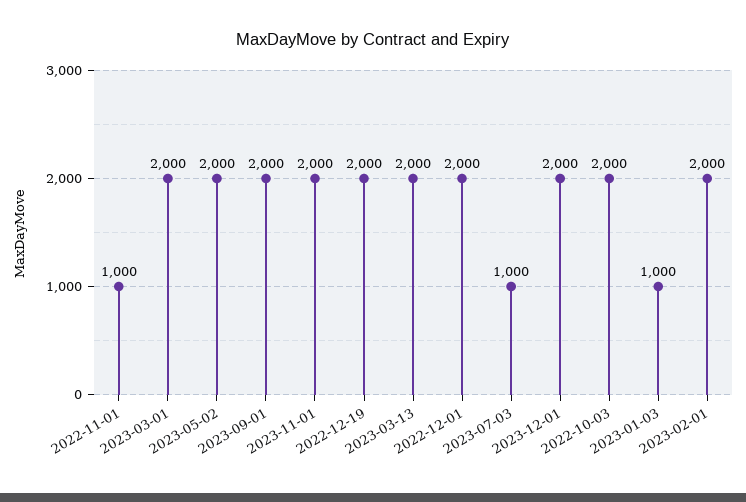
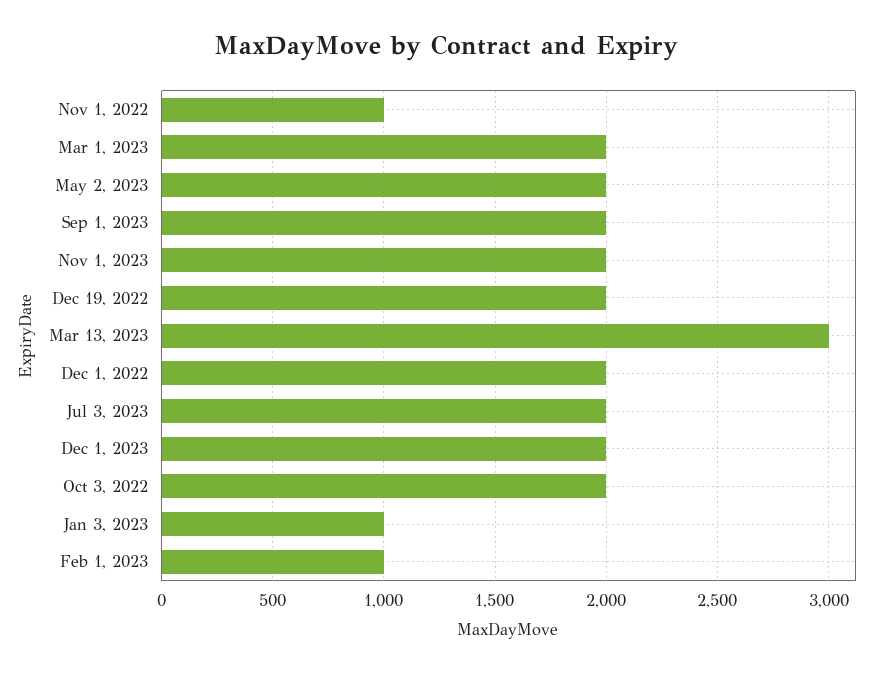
  {
    "2022-11-01": 1000,
    "2023-03-01": 2000,
    "2023-05-02": 2000,
    "2023-09-01": 2000,
    "2023-11-01": 2000,
    "2022-12-19": 2000,
-   "2023-03-13": 2000,
+   "2023-03-13": 3000,
    "2022-12-01": 2000,
-   "2023-07-03": 1000,
+   "2023-07-03": 2000,
    "2023-12-01": 2000,
    "2022-10-03": 2000,
    "2023-01-03": 1000,
-   "2023-02-01": 2000
+   "2023-02-01": 1000
  }

